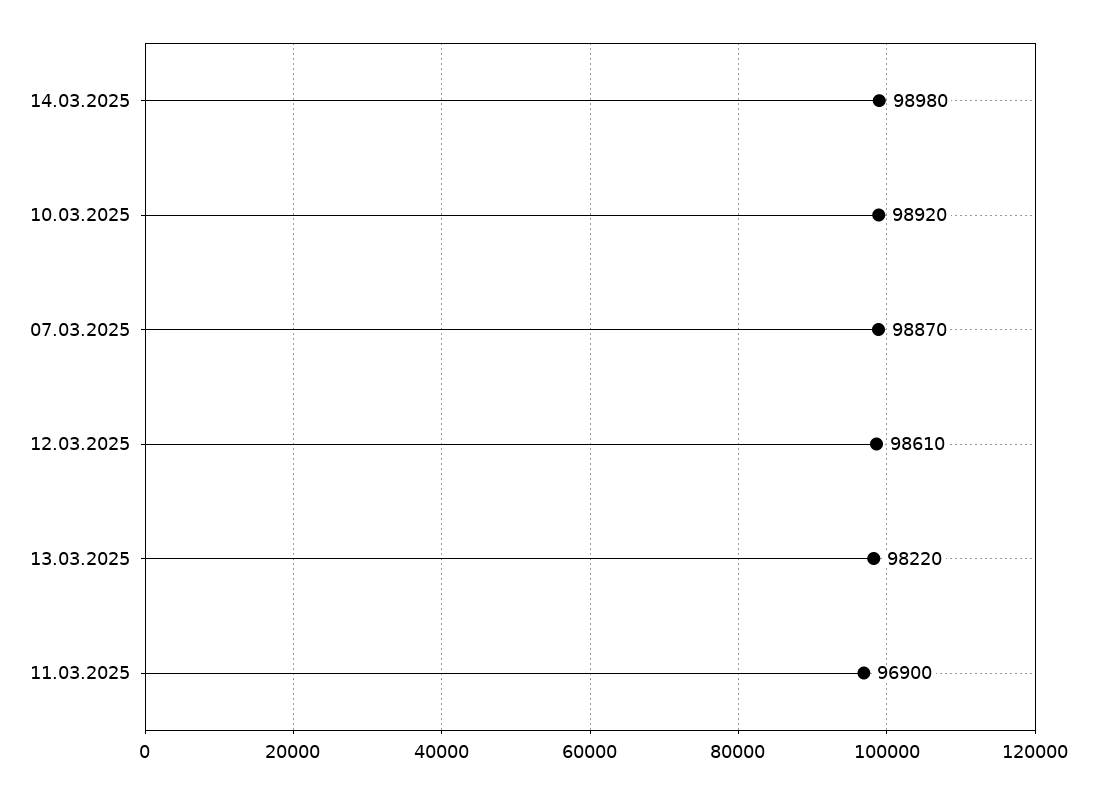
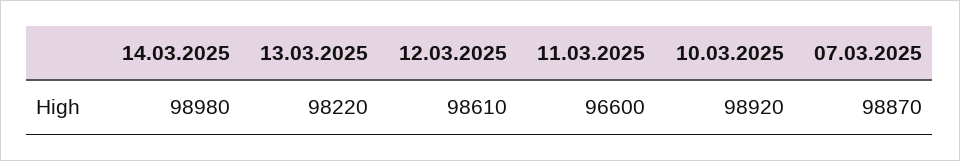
  {
    "14.03.2025": 98980,
    "10.03.2025": 98920,
    "07.03.2025": 98870,
    "12.03.2025": 98610,
    "13.03.2025": 98220,
-   "11.03.2025": 96900
+   "11.03.2025": 96600
  }

